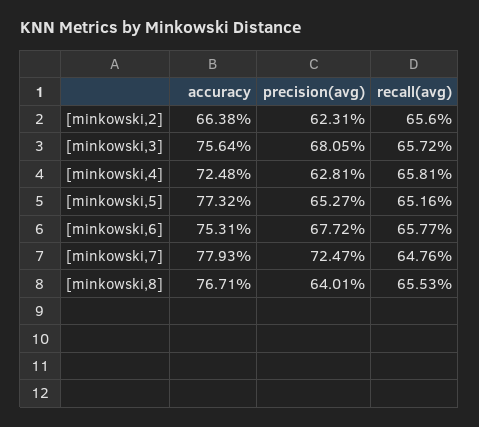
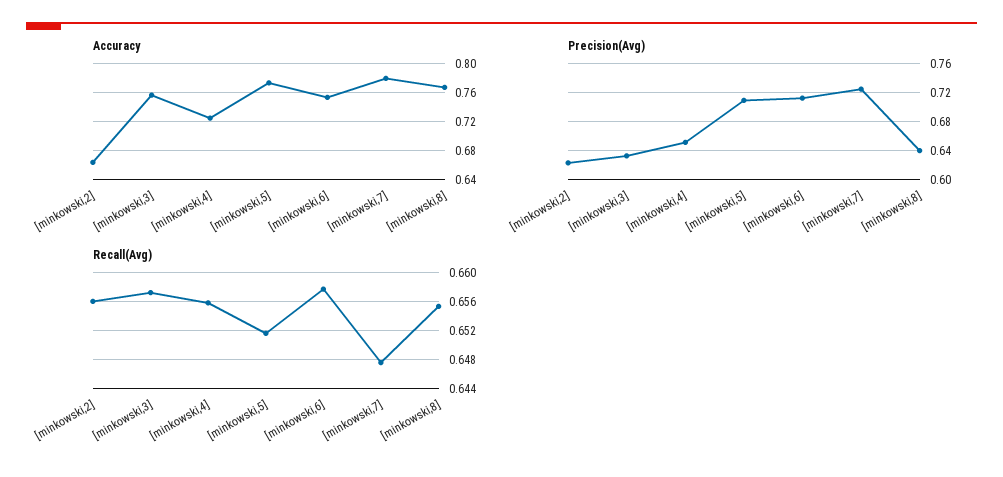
  {
    "accuracy": {
      "[minkowski,2]": 0.6638,
      "[minkowski,3]": 0.7564,
      "[minkowski,4]": 0.7248,
      "[minkowski,5]": 0.7732,
      "[minkowski,6]": 0.7531,
      "[minkowski,7]": 0.7793,
      "[minkowski,8]": 0.7671
    },
    "precision(avg)": {
      "[minkowski,2]": 0.6231,
-     "[minkowski,3]": 0.6805,
+     "[minkowski,3]": 0.63,
-     "[minkowski,4]": 0.6281,
+     "[minkowski,4]": 0.65,
-     "[minkowski,5]": 0.6527,
+     "[minkowski,5]": 0.71,
-     "[minkowski,6]": 0.6772,
+     "[minkowski,6]": 0.71,
      "[minkowski,7]": 0.7247,
      "[minkowski,8]": 0.6401
    },
    "recall(avg)": {
      "[minkowski,2]": 0.656,
      "[minkowski,3]": 0.6572,
-     "[minkowski,4]": 0.6581,
+     "[minkowski,4]": 0.656,
      "[minkowski,5]": 0.6516,
      "[minkowski,6]": 0.6577,
      "[minkowski,7]": 0.6476,
      "[minkowski,8]": 0.6553
    }
  }

